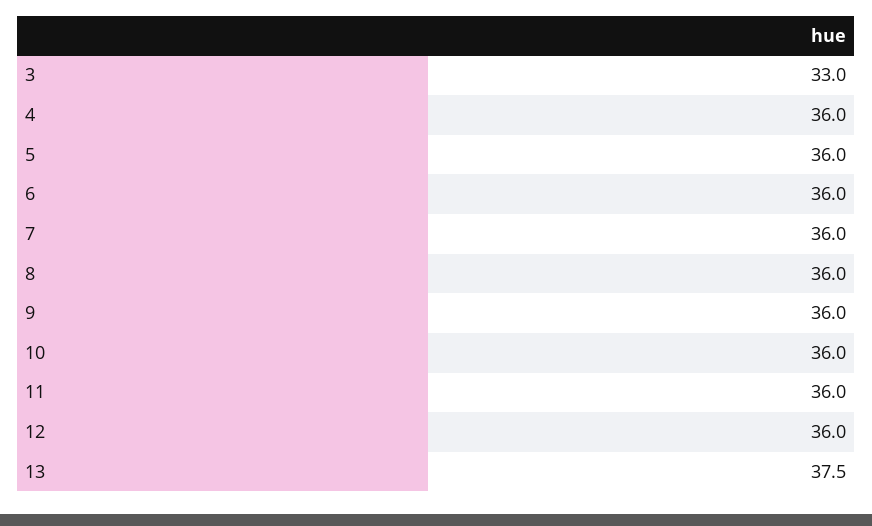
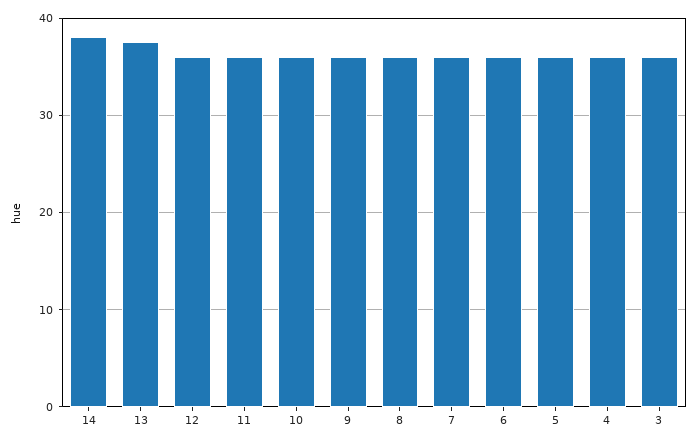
  {
-   "3": 33,
+   "3": 36,
    "4": 36,
    "5": 36,
    "6": 36,
    "7": 36,
    "8": 36,
    "9": 36,
    "10": 36,
    "11": 36,
    "12": 36,
-   "13": 37.5
+   "13": 37.5,
+   "14": 38
  }

